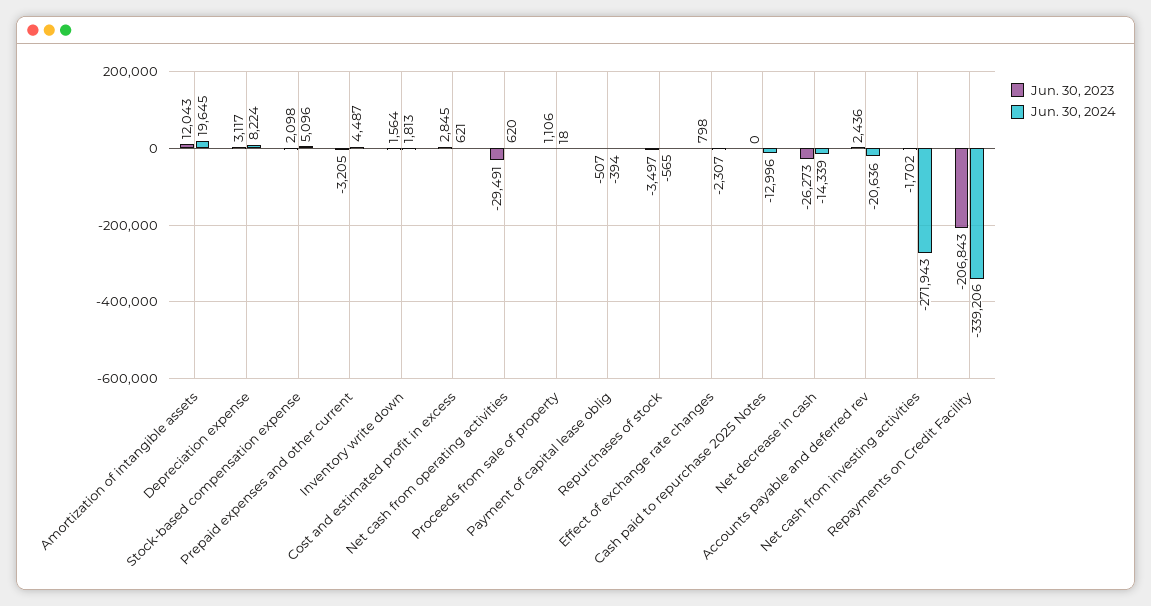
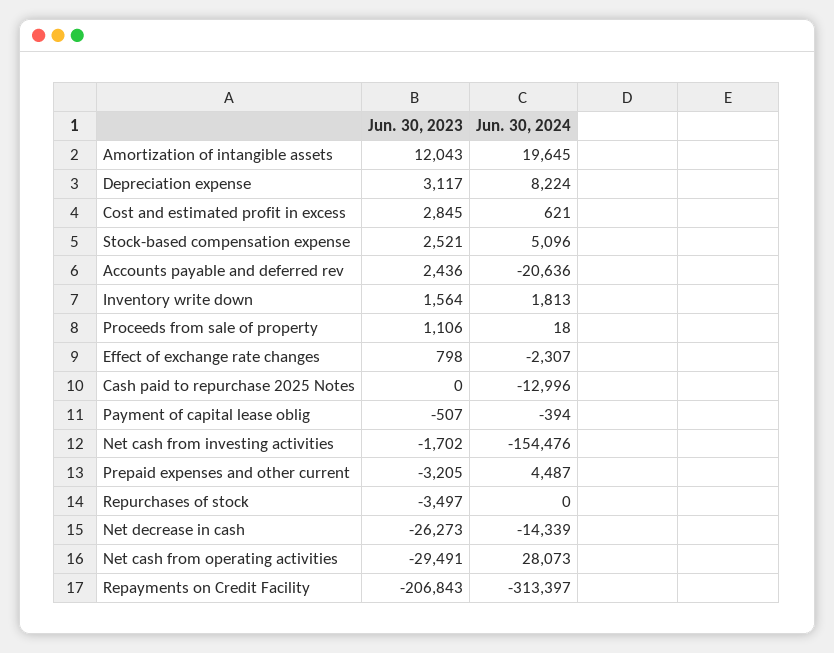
  {
    "Jun. 30, 2023": {
      "Amortization of intangible assets": 12043,
      "Depreciation expense": 3117,
-     "Stock-based compensation expense": 2098,
+     "Stock-based compensation expense": 2521,
      "Prepaid expenses and other current": -3205,
      "Inventory write down": 1564,
      "Cost and estimated profit in excess": 2845,
      "Net cash from operating activities": -29491,
      "Proceeds from sale of property": 1106,
      "Payment of capital lease oblig": -507,
      "Repurchases of stock": -3497,
      "Effect of exchange rate changes": 798,
      "Cash paid to repurchase 2025 Notes": 0,
      "Net decrease in cash": -26273,
      "Accounts payable and deferred rev": 2436,
      "Net cash from investing activities": -1702,
      "Repayments on Credit Facility": -206843
    },
    "Jun. 30, 2024": {
      "Amortization of intangible assets": 19645,
      "Depreciation expense": 8224,
      "Stock-based compensation expense": 5096,
      "Prepaid expenses and other current": 4487,
      "Inventory write down": 1813,
      "Cost and estimated profit in excess": 621,
-     "Net cash from operating activities": 620,
+     "Net cash from operating activities": 28073,
      "Proceeds from sale of property": 18,
      "Payment of capital lease oblig": -394,
-     "Repurchases of stock": -565,
+     "Repurchases of stock": 0,
      "Effect of exchange rate changes": -2307,
      "Cash paid to repurchase 2025 Notes": -12996,
      "Net decrease in cash": -14339,
      "Accounts payable and deferred rev": -20636,
-     "Net cash from investing activities": -271943,
+     "Net cash from investing activities": -154476,
-     "Repayments on Credit Facility": -339206
+     "Repayments on Credit Facility": -313397
    }
  }

